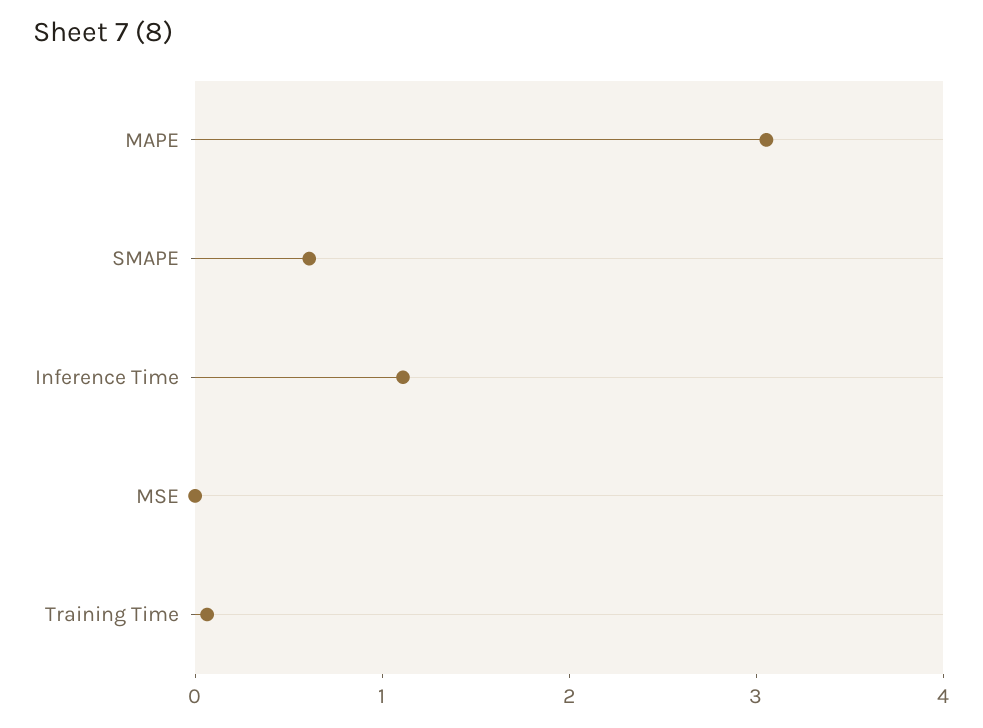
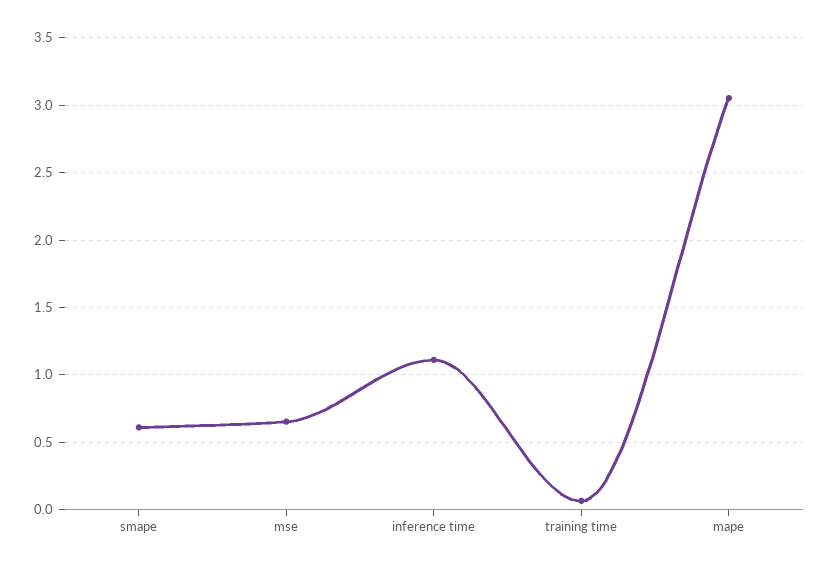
  {
    "MAPE": 3.05,
    "SMAPE": 0.6,
    "Inference Time": 1.1,
-   "MSE": 0,
+   "MSE": 0.65,
    "Training Time": 0.05
  }

